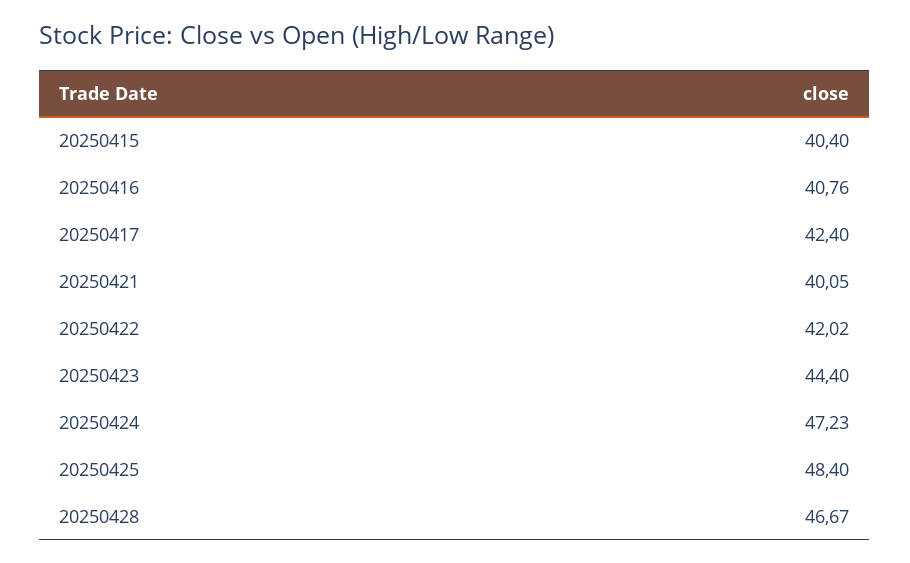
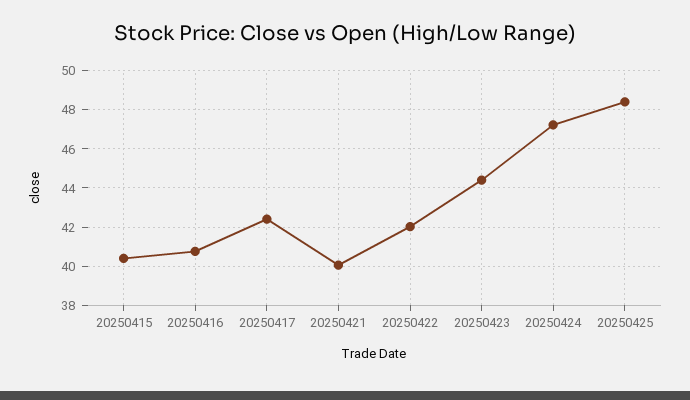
  {
    "20250415": 40.4,
    "20250416": 40.76,
    "20250417": 42.4,
    "20250421": 40.05,
    "20250422": 42.02,
    "20250423": 44.4,
    "20250424": 47.23,
-   "20250425": 48.4,
+   "20250425": 48.4
-   "20250428": 46.67
  }

